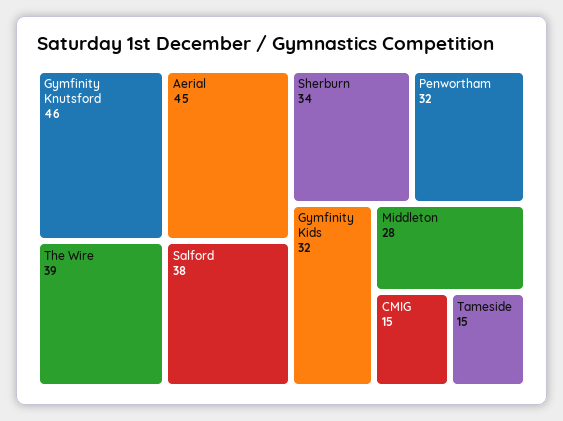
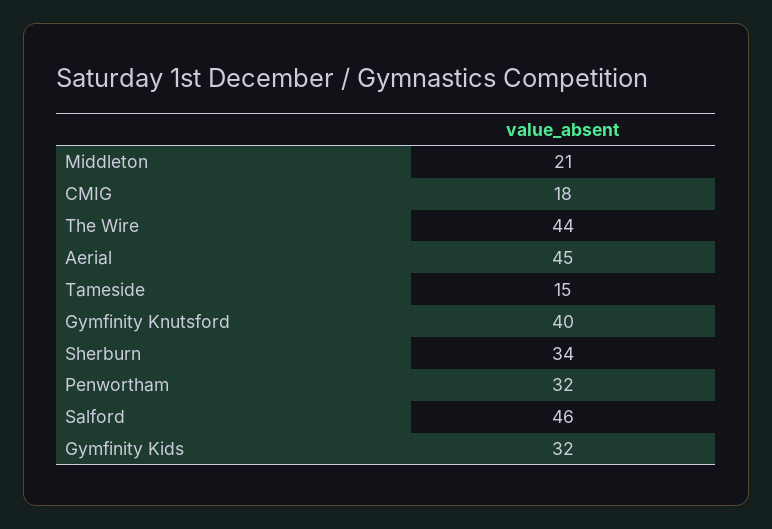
  {
-   "Gymfinity Knutsford": 46,
+   "Gymfinity Knutsford": 40,
    "Aerial": 45,
-   "The Wire": 39,
+   "The Wire": 44,
-   "Salford": 38,
+   "Salford": 46,
    "Sherburn": 34,
    "Penwortham": 32,
    "Gymfinity Kids": 32,
-   "Middleton": 28,
+   "Middleton": 21,
-   "CMIG": 15,
+   "CMIG": 18,
    "Tameside": 15
  }

